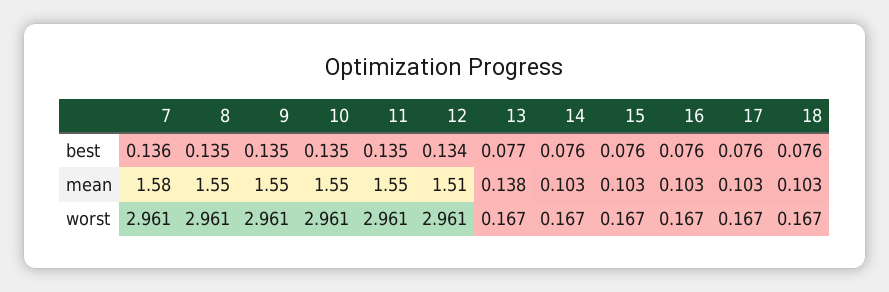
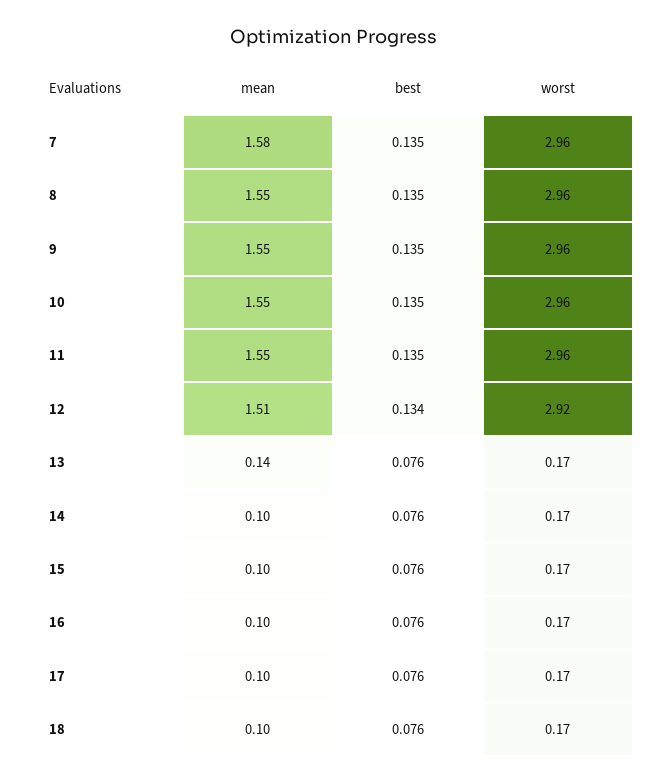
  {
    "7": {
-     "best": 0.136,
+     "best": 0.135,
      "mean": 1.58,
      "worst": 2.961
    },
    "8": {
      "best": 0.135,
      "mean": 1.55,
      "worst": 2.961
    },
    "9": {
      "best": 0.135,
      "mean": 1.55,
      "worst": 2.961
    },
    "10": {
      "best": 0.135,
      "mean": 1.55,
      "worst": 2.961
    },
    "11": {
      "best": 0.135,
      "mean": 1.55,
      "worst": 2.961
    },
    "12": {
      "best": 0.134,
      "mean": 1.51,
-     "worst": 2.961
+     "worst": 2.92
    },
    "13": {
-     "best": 0.077,
+     "best": 0.076,
      "mean": 0.138,
      "worst": 0.167
    },
    "14": {
      "best": 0.076,
      "mean": 0.103,
      "worst": 0.167
    },
    "15": {
      "best": 0.076,
      "mean": 0.103,
      "worst": 0.167
    },
    "16": {
      "best": 0.076,
      "mean": 0.103,
      "worst": 0.167
    },
    "17": {
      "best": 0.076,
      "mean": 0.103,
      "worst": 0.167
    },
    "18": {
      "best": 0.076,
      "mean": 0.103,
      "worst": 0.167
    }
  }

